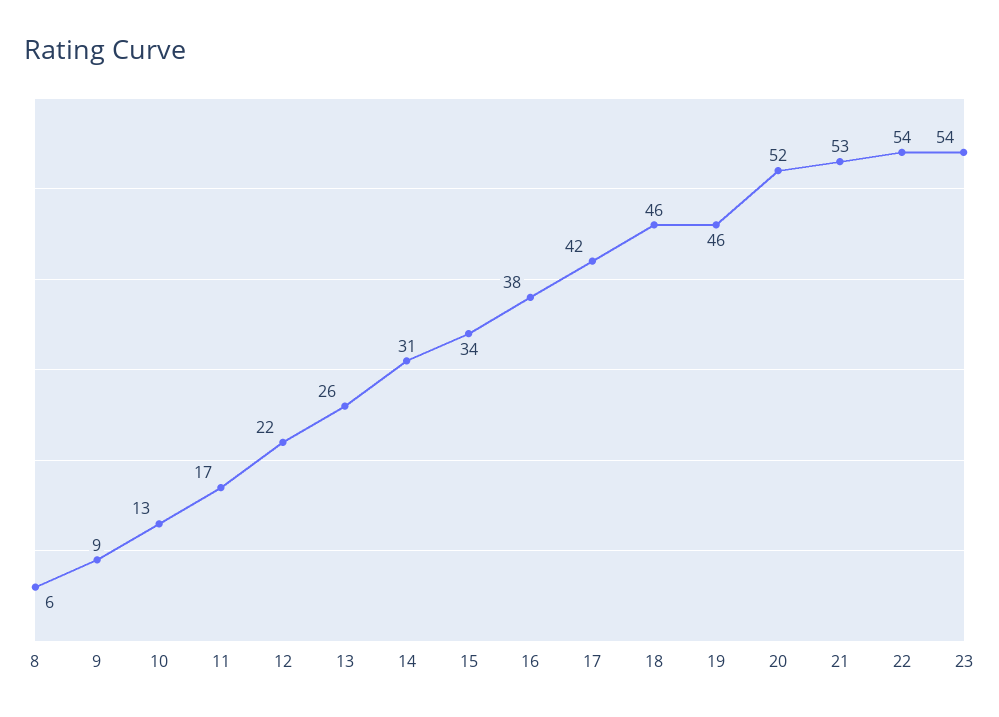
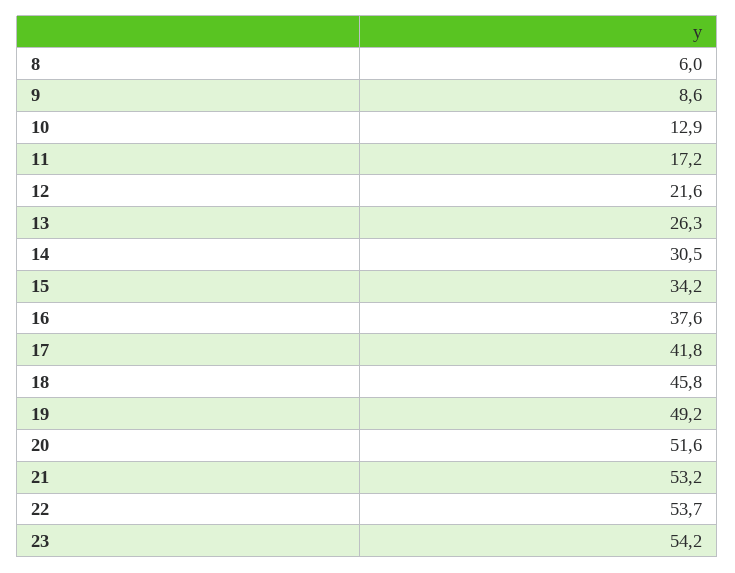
  {
    "8": 6,
    "9": 8.6,
    "10": 12.9,
    "11": 17.2,
    "12": 21.6,
    "13": 26.3,
    "14": 30.5,
    "15": 34.2,
    "16": 37.6,
    "17": 41.8,
    "18": 45.8,
-   "19": 46,
+   "19": 49.2,
    "20": 51.6,
    "21": 53.2,
    "22": 53.7,
    "23": 54.2
  }

